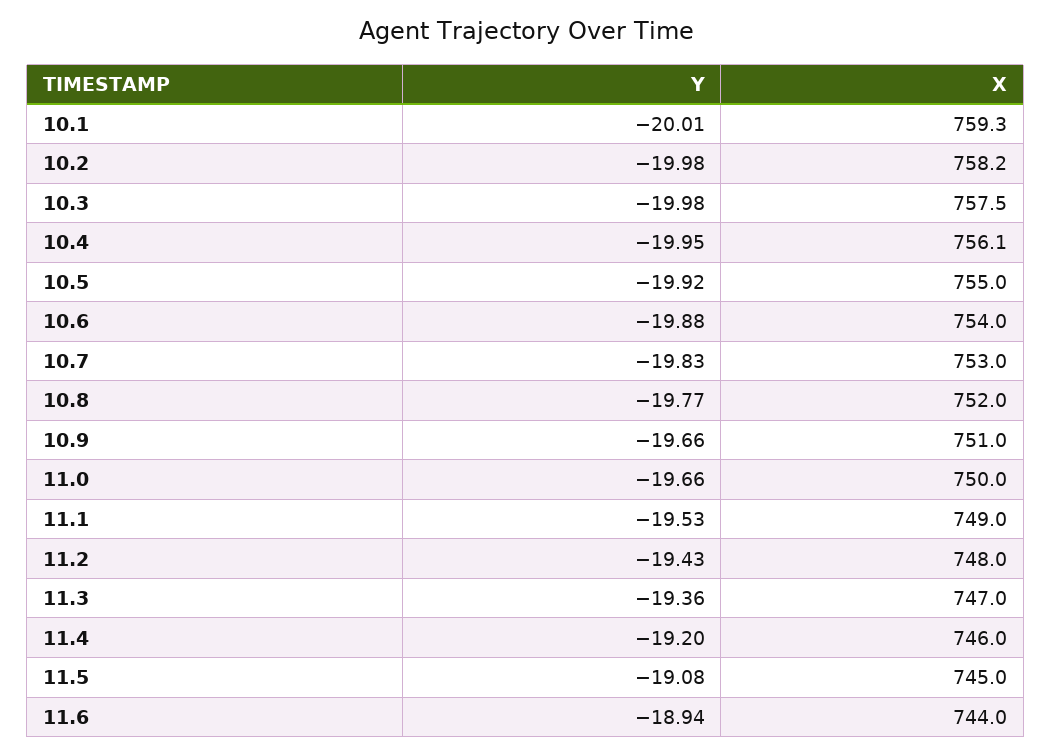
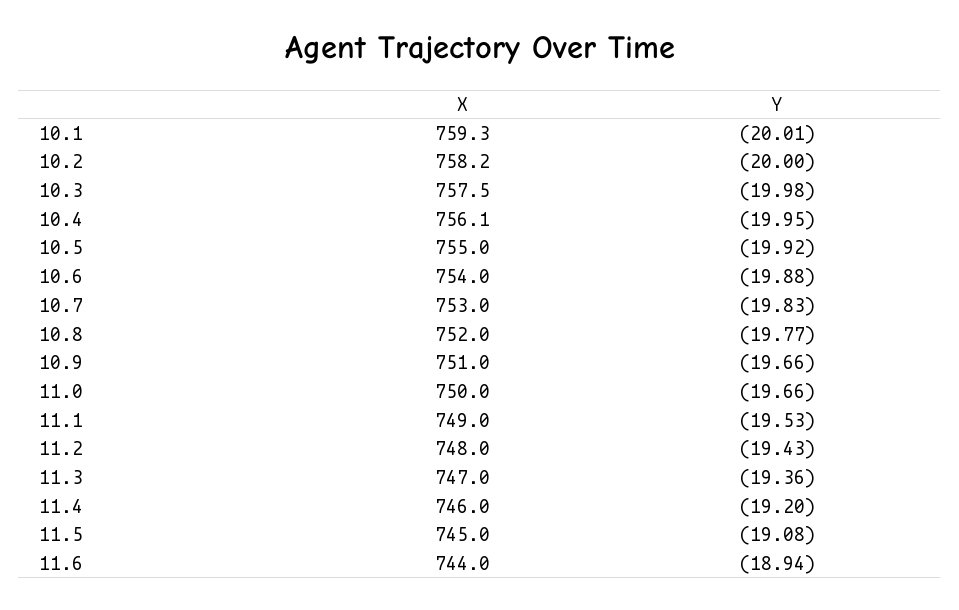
  {
    "Y": {
      "10.1": -20.01,
-     "10.2": -19.98,
+     "10.2": -20,
      "10.3": -19.98,
      "10.4": -19.95,
      "10.5": -19.92,
      "10.6": -19.88,
      "10.7": -19.83,
      "10.8": -19.77,
      "10.9": -19.66,
      "11.0": -19.66,
      "11.1": -19.53,
      "11.2": -19.43,
      "11.3": -19.36,
      "11.4": -19.2,
      "11.5": -19.08,
      "11.6": -18.94
    },
    "X": {
      "10.1": 759.3,
      "10.2": 758.2,
      "10.3": 757.5,
      "10.4": 756.1,
      "10.5": 755,
      "10.6": 754,
      "10.7": 753,
      "10.8": 752,
      "10.9": 751,
      "11.0": 750,
      "11.1": 749,
      "11.2": 748,
      "11.3": 747,
      "11.4": 746,
      "11.5": 745,
      "11.6": 744
    }
  }

